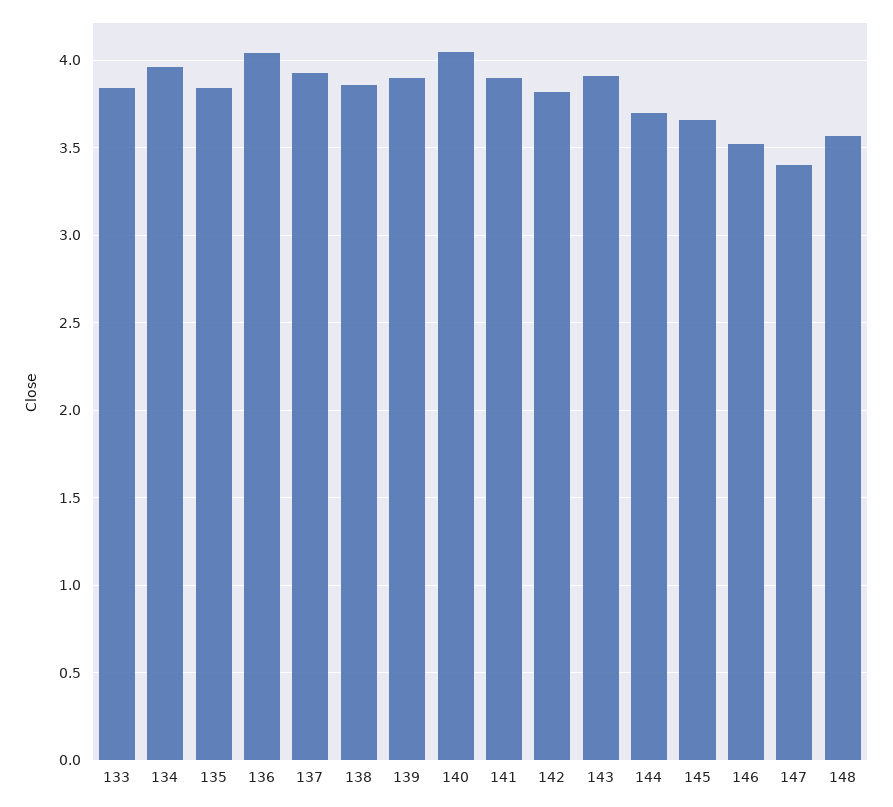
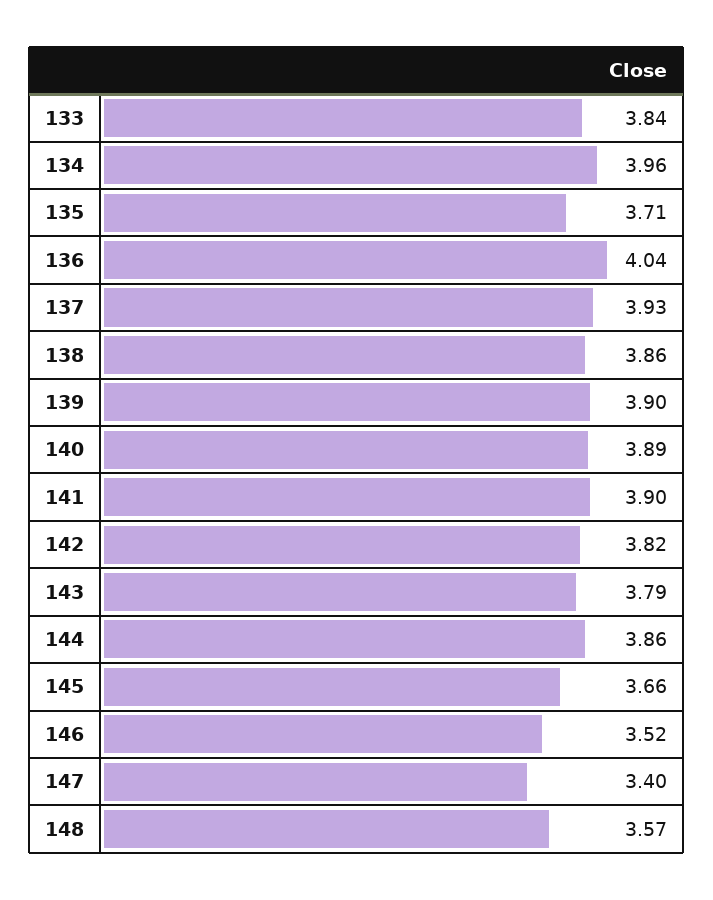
  {
    "133": 3.84,
    "134": 3.96,
-   "135": 3.85,
+   "135": 3.71,
    "136": 4.04,
    "137": 3.93,
    "138": 3.86,
    "139": 3.9,
-   "140": 4.05,
+   "140": 3.89,
    "141": 3.9,
    "142": 3.82,
-   "143": 3.9,
+   "143": 3.79,
-   "144": 3.7,
+   "144": 3.86,
    "145": 3.66,
    "146": 3.52,
    "147": 3.4,
    "148": 3.57
  }

